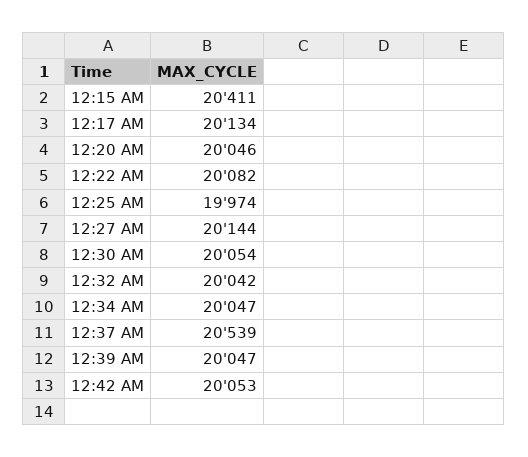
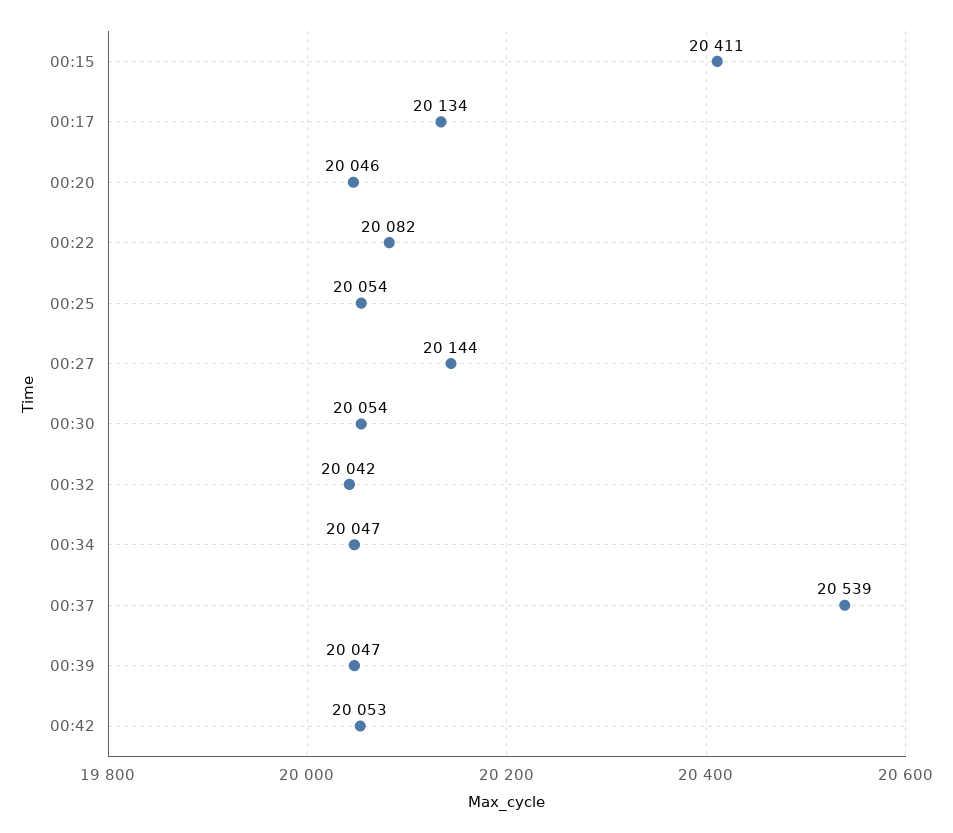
  {
    "12:15 AM": 20411,
    "12:17 AM": 20134,
    "12:20 AM": 20046,
    "12:22 AM": 20082,
-   "12:25 AM": 19974,
+   "12:25 AM": 20054,
    "12:27 AM": 20144,
    "12:30 AM": 20054,
    "12:32 AM": 20042,
    "12:34 AM": 20047,
    "12:37 AM": 20539,
    "12:39 AM": 20047,
    "12:42 AM": 20053
  }

